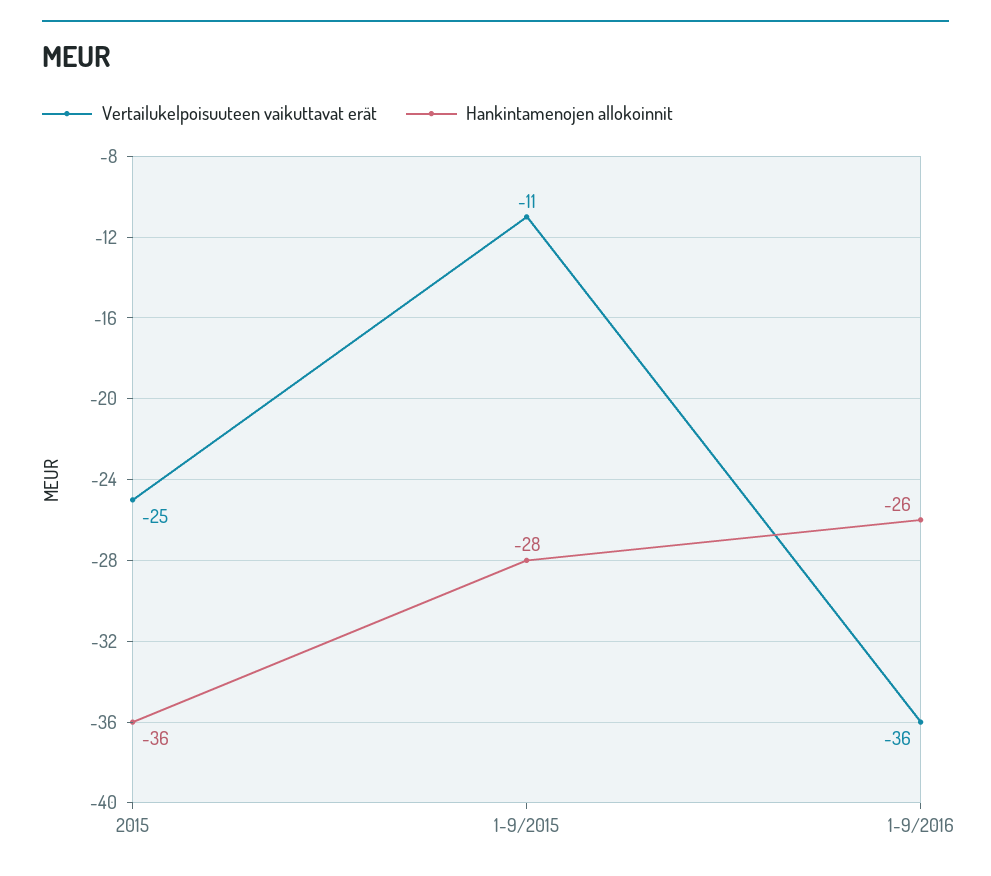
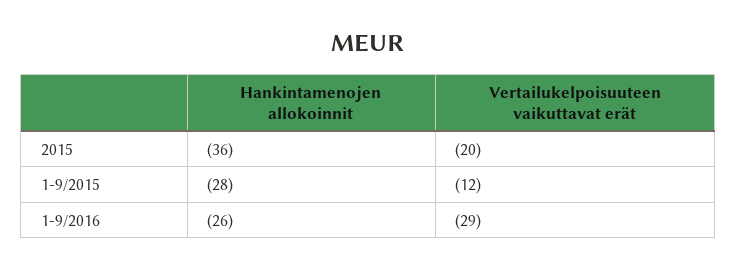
  {
    "Vertailukelpoisuuteen vaikuttavat erät": {
-     "2015": -25,
+     "2015": -20,
-     "1-9/2015": -11,
+     "1-9/2015": -12,
-     "1-9/2016": -36
+     "1-9/2016": -29
    },
    "Hankintamenojen allokoinnit": {
      "2015": -36,
      "1-9/2015": -28,
      "1-9/2016": -26
    }
  }

